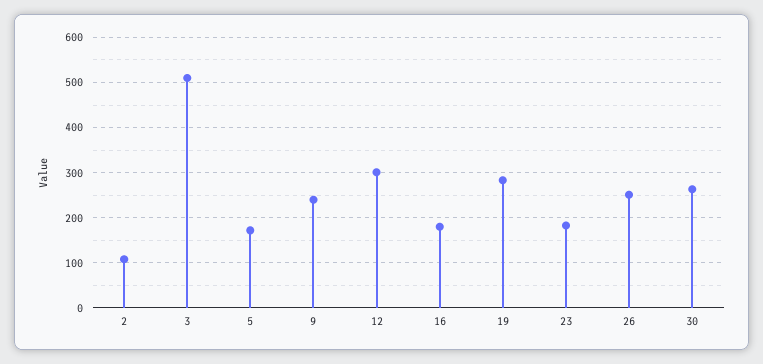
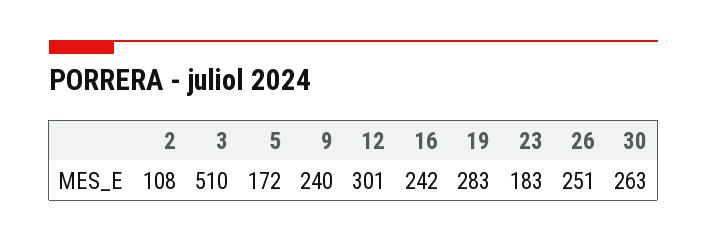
  {
    "2": 108,
    "3": 510,
    "5": 172,
    "9": 240,
    "12": 301,
-   "16": 180,
+   "16": 242,
    "19": 283,
    "23": 183,
    "26": 251,
    "30": 263
  }

